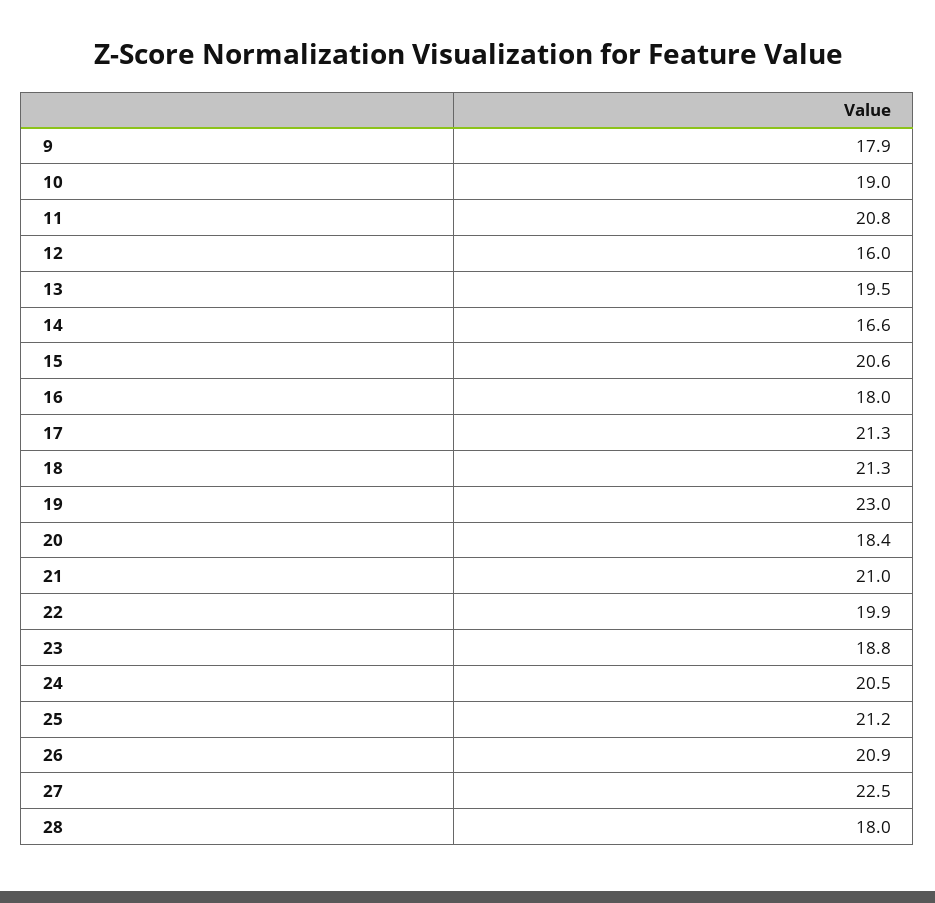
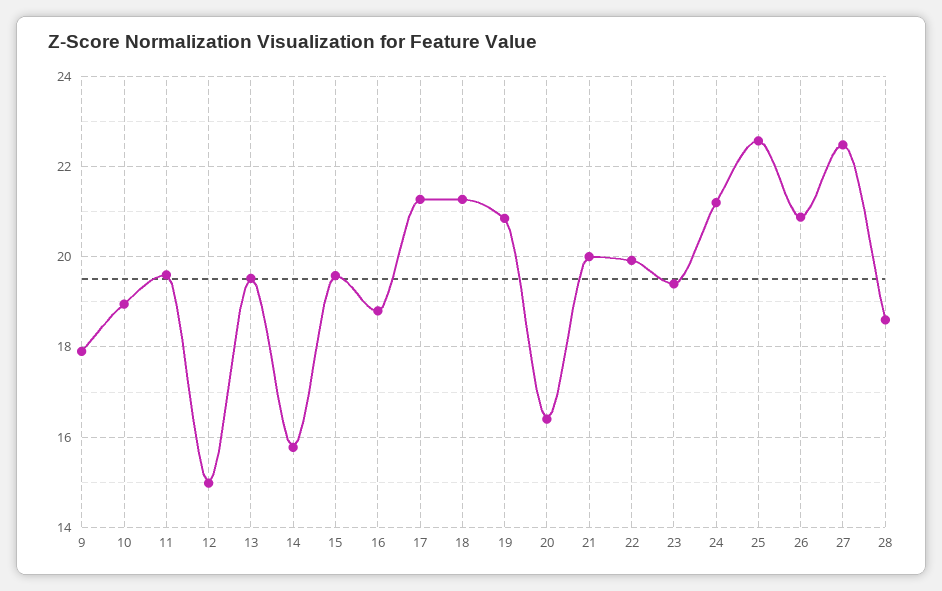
  {
    "9": 17.9,
    "10": 19,
-   "11": 20.8,
+   "11": 19.6,
-   "12": 16,
+   "12": 15,
    "13": 19.5,
-   "14": 16.6,
+   "14": 15.8,
-   "15": 20.6,
+   "15": 19.6,
-   "16": 18,
+   "16": 18.8,
    "17": 21.3,
    "18": 21.3,
-   "19": 23,
+   "19": 20.8,
-   "20": 18.4,
+   "20": 16.4,
-   "21": 21,
+   "21": 20,
    "22": 19.9,
-   "23": 18.8,
+   "23": 19.4,
-   "24": 20.5,
+   "24": 21.2,
-   "25": 21.2,
+   "25": 22.6,
    "26": 20.9,
    "27": 22.5,
-   "28": 18
+   "28": 18.6
  }

